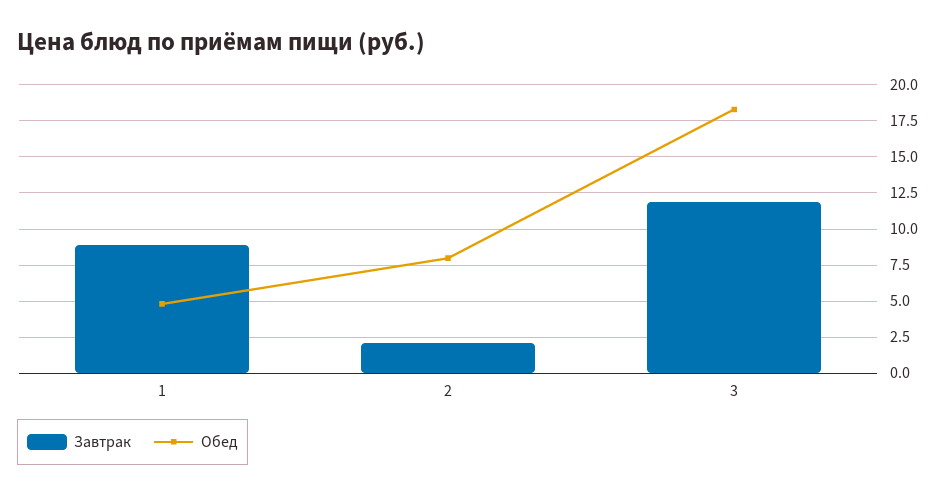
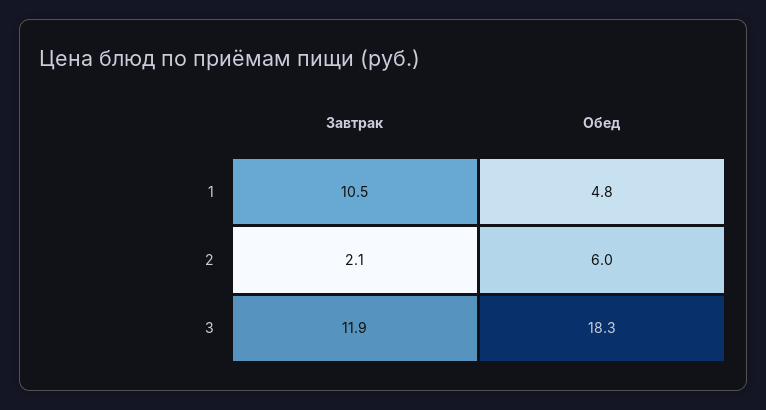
  {
    "Завтрак": {
-     "1": 9,
+     "1": 10.5,
      "2": 2.1,
      "3": 11.9
    },
    "Обед": {
      "1": 4.8,
-     "2": 8,
+     "2": 6,
      "3": 18.3
    }
  }

